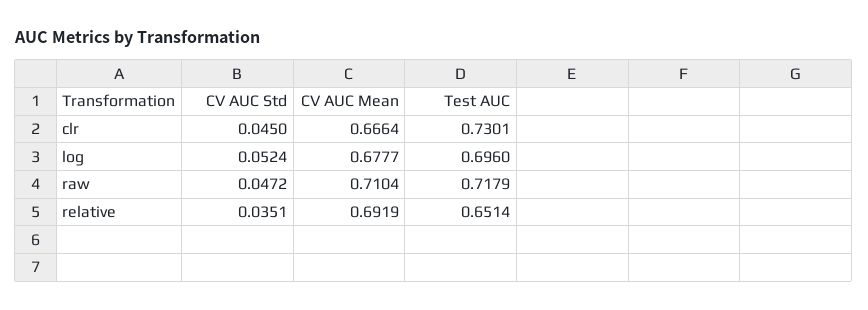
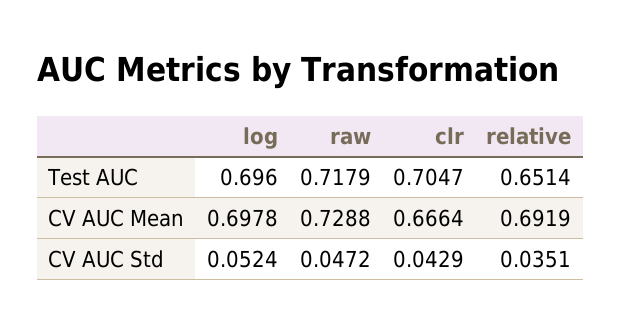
  {
    "CV AUC Std": {
-     "clr": 0.045,
+     "clr": 0.0429,
      "log": 0.0524,
      "raw": 0.0472,
      "relative": 0.0351
    },
    "CV AUC Mean": {
      "clr": 0.6664,
-     "log": 0.6777,
+     "log": 0.6978,
-     "raw": 0.7104,
+     "raw": 0.7288,
      "relative": 0.6919
    },
    "Test AUC": {
-     "clr": 0.7301,
+     "clr": 0.7047,
      "log": 0.696,
      "raw": 0.7179,
      "relative": 0.6514
    }
  }

